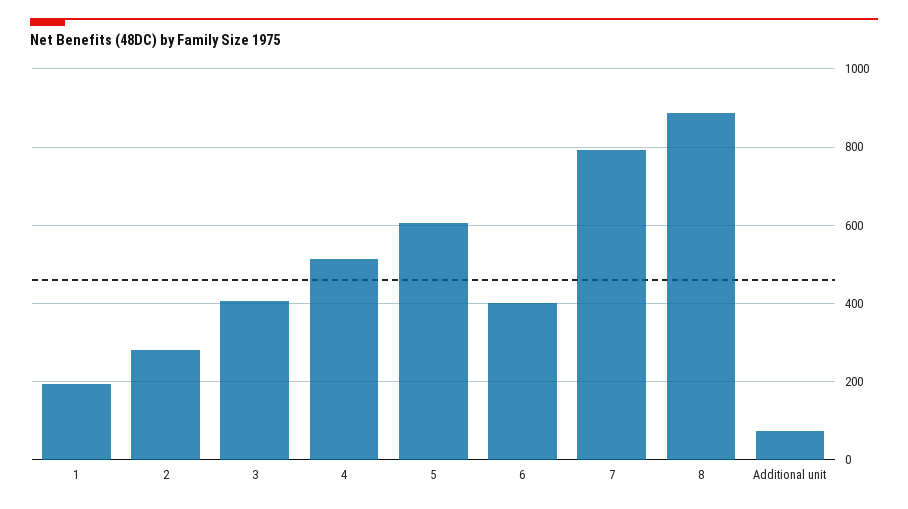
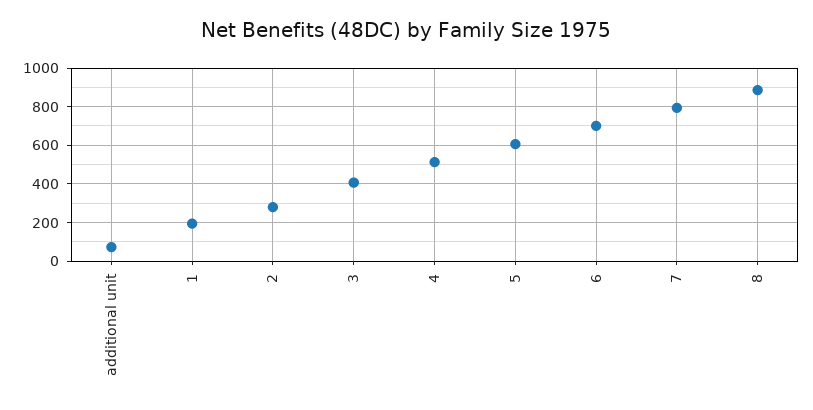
  {
    "1": 200,
    "2": 280,
    "3": 400,
    "4": 520,
    "5": 600,
-   "6": 400,
+   "6": 700,
    "7": 800,
    "8": 880,
    "Additional unit": 80
  }

